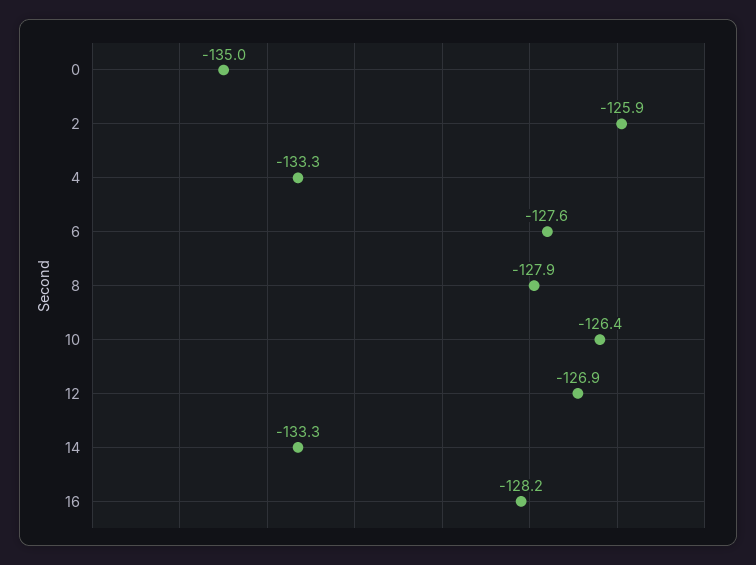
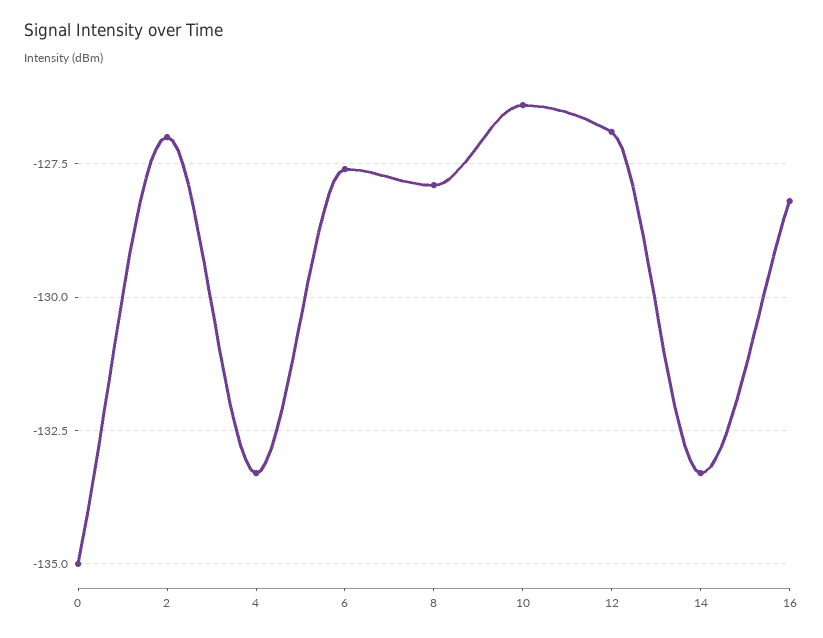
  {
    "0": -135,
-   "2": -125.9,
+   "2": -127,
    "4": -133.3,
    "6": -127.6,
    "8": -127.9,
    "10": -126.4,
    "12": -126.9,
    "14": -133.3,
    "16": -128.2
  }

